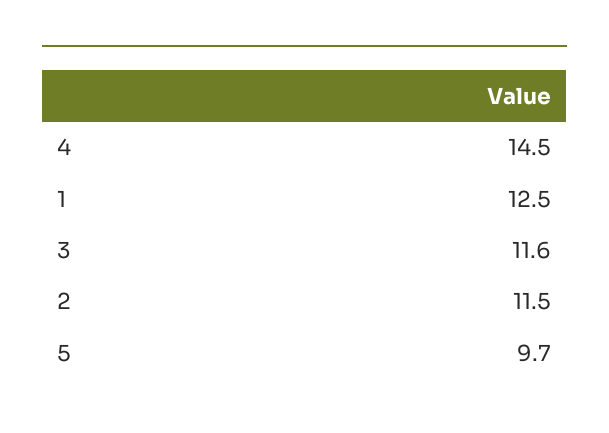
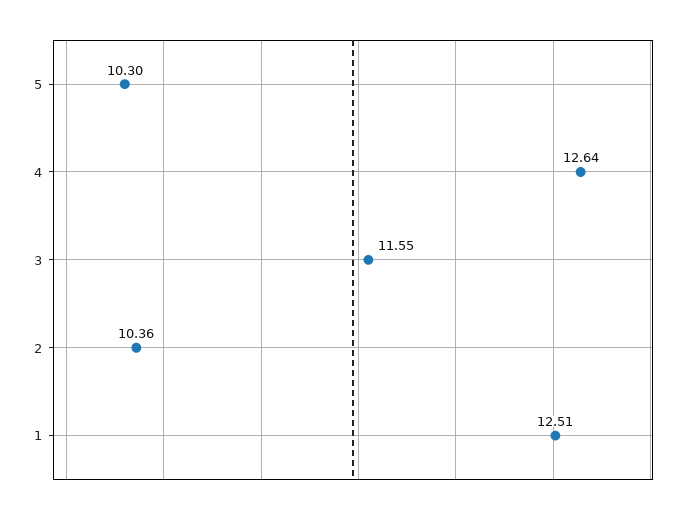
  {
-   "4": 14.5,
+   "4": 12.64,
    "1": 12.51,
    "3": 11.55,
-   "2": 11.5,
+   "2": 10.36,
-   "5": 9.7
+   "5": 10.3
  }

